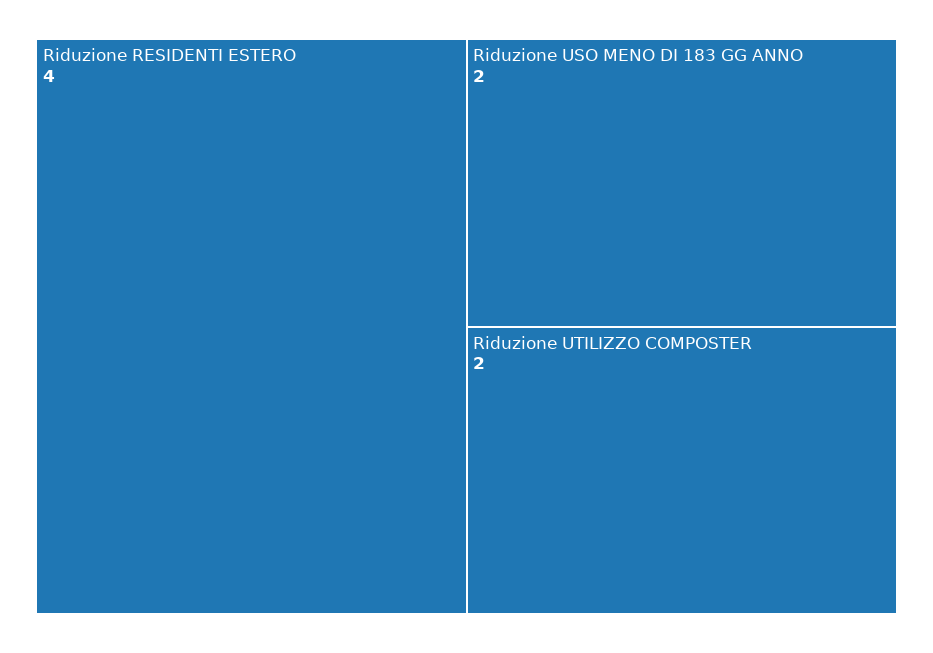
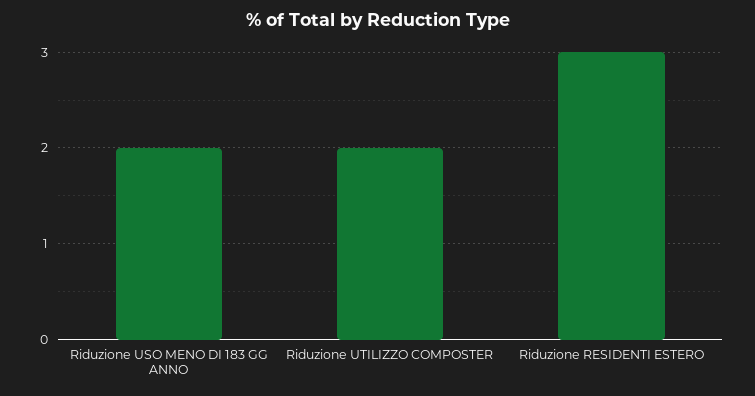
  {
-   "Riduzione RESIDENTI ESTERO": 4,
+   "Riduzione RESIDENTI ESTERO": 3,
    "Riduzione USO MENO DI 183 GG ANNO": 2,
    "Riduzione UTILIZZO COMPOSTER": 2
  }

